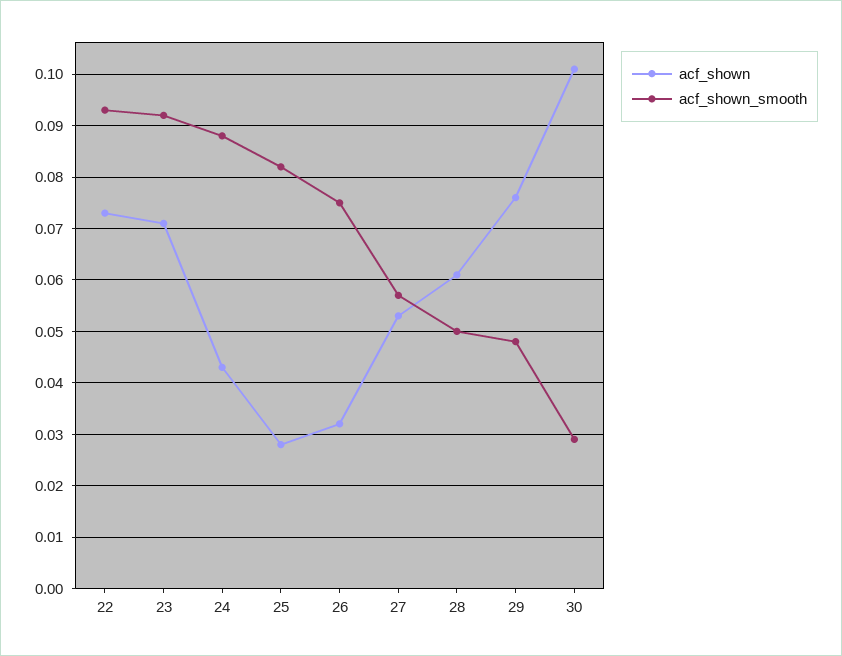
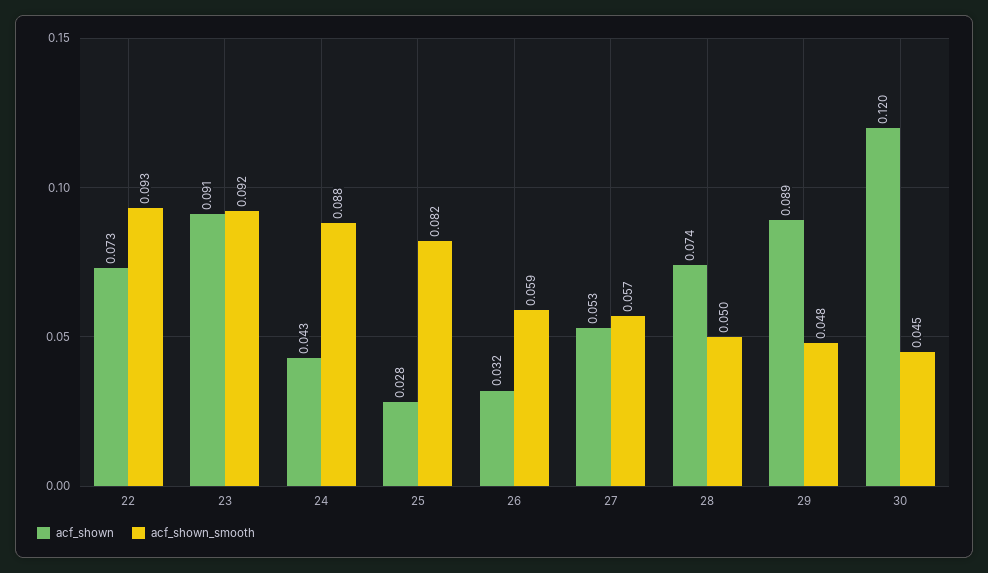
  {
    "acf_shown": {
      "22": 0.073,
-     "23": 0.07,
+     "23": 0.091,
      "24": 0.043,
      "25": 0.028,
      "26": 0.032,
      "27": 0.053,
-     "28": 0.06,
+     "28": 0.074,
-     "29": 0.075,
+     "29": 0.089,
-     "30": 0.1
+     "30": 0.12
    },
    "acf_shown_smooth": {
      "22": 0.093,
      "23": 0.092,
      "24": 0.088,
      "25": 0.082,
-     "26": 0.075,
+     "26": 0.059,
      "27": 0.057,
      "28": 0.05,
      "29": 0.048,
-     "30": 0.03
+     "30": 0.045
    }
  }

